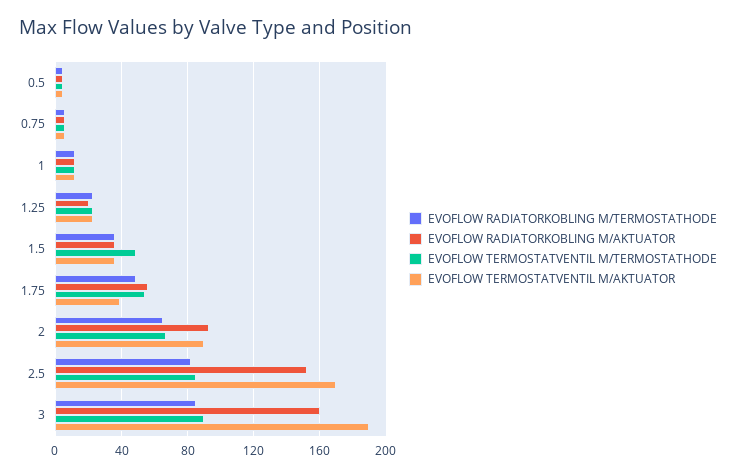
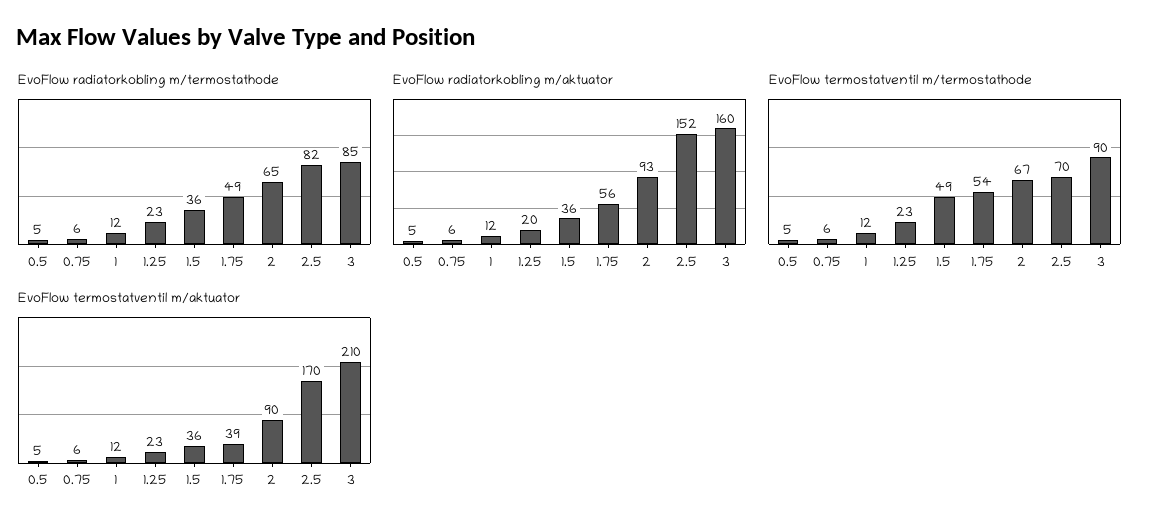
  {
    "EVOFLOW RADIATORKOBLING M/TERMOSTATHODE": {
      "0.5": 5,
      "0.75": 6,
      "1": 12,
      "1.25": 23,
      "1.5": 36,
      "1.75": 49,
      "2": 65,
      "2.5": 82,
      "3": 85
    },
    "EVOFLOW RADIATORKOBLING M/AKTUATOR": {
      "0.5": 5,
      "0.75": 6,
      "1": 12,
      "1.25": 20,
      "1.5": 36,
      "1.75": 56,
      "2": 93,
      "2.5": 152,
      "3": 160
    },
    "EVOFLOW TERMOSTATVENTIL M/TERMOSTATHODE": {
      "0.5": 5,
      "0.75": 6,
      "1": 12,
      "1.25": 23,
      "1.5": 49,
      "1.75": 54,
      "2": 67,
-     "2.5": 85,
+     "2.5": 70,
      "3": 90
    },
    "EVOFLOW TERMOSTATVENTIL M/AKTUATOR": {
      "0.5": 5,
      "0.75": 6,
      "1": 12,
      "1.25": 23,
      "1.5": 36,
      "1.75": 39,
      "2": 90,
      "2.5": 170,
-     "3": 190
+     "3": 210
    }
  }

